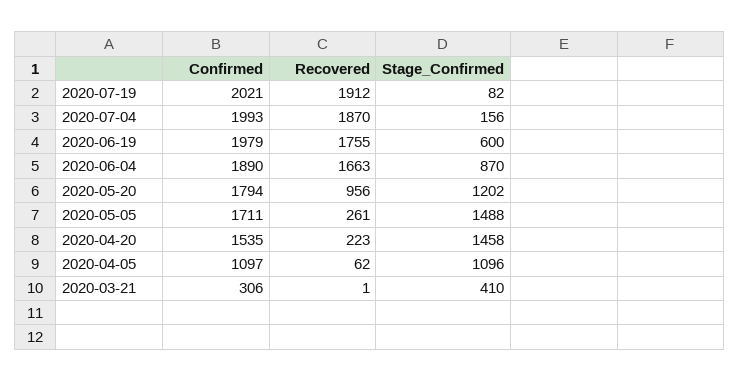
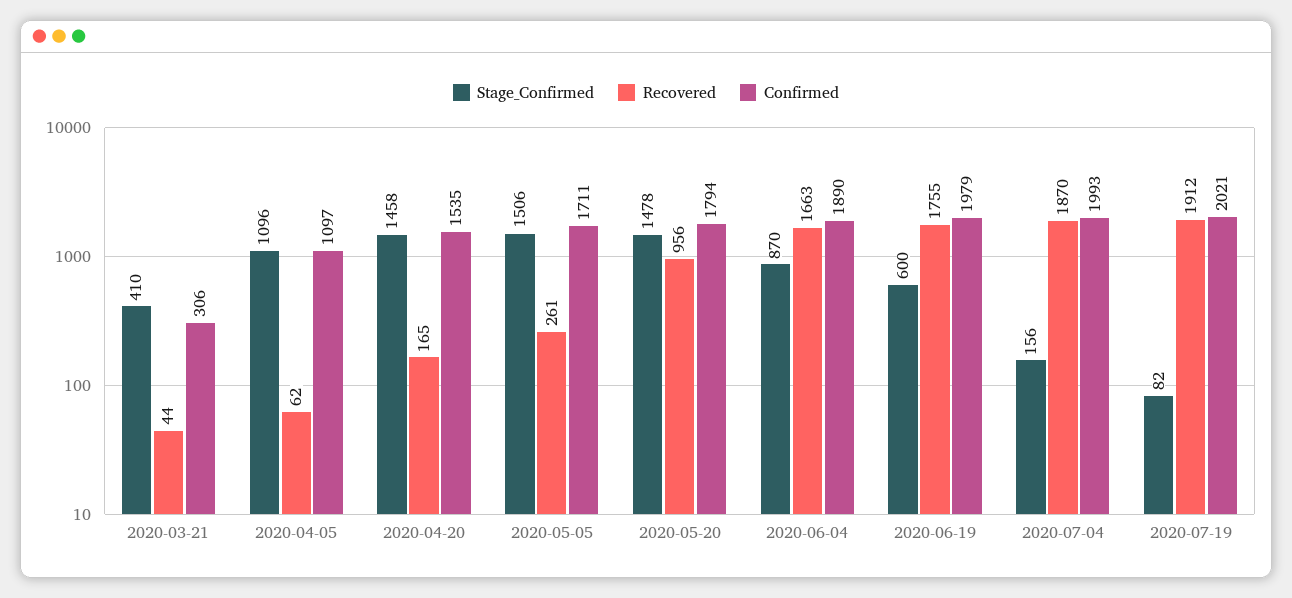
  {
    "Confirmed": {
      "2020-07-19": 2021,
      "2020-07-04": 1993,
      "2020-06-19": 1979,
      "2020-06-04": 1890,
      "2020-05-20": 1794,
      "2020-05-05": 1711,
      "2020-04-20": 1535,
      "2020-04-05": 1097,
      "2020-03-21": 306
    },
    "Recovered": {
      "2020-07-19": 1912,
      "2020-07-04": 1870,
      "2020-06-19": 1755,
      "2020-06-04": 1663,
      "2020-05-20": 956,
      "2020-05-05": 261,
-     "2020-04-20": 223,
+     "2020-04-20": 165,
      "2020-04-05": 62,
-     "2020-03-21": 1
+     "2020-03-21": 44
    },
    "Stage_Confirmed": {
      "2020-07-19": 82,
      "2020-07-04": 156,
      "2020-06-19": 600,
      "2020-06-04": 870,
-     "2020-05-20": 1202,
+     "2020-05-20": 1478,
-     "2020-05-05": 1488,
+     "2020-05-05": 1506,
      "2020-04-20": 1458,
      "2020-04-05": 1096,
      "2020-03-21": 410
    }
  }

